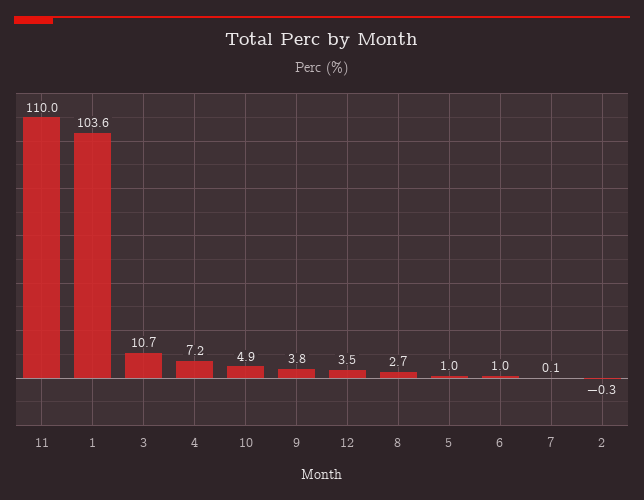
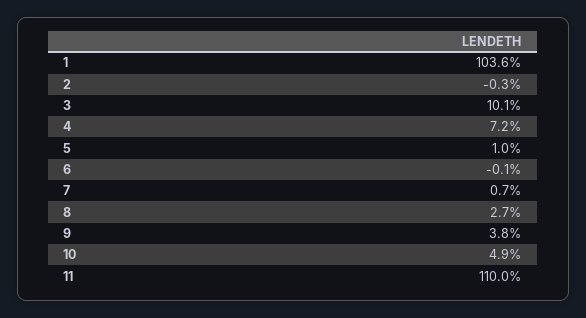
  {
    "11": 110,
    "1": 103.6,
-   "3": 10.7,
+   "3": 10.1,
    "4": 7.2,
    "10": 4.9,
    "9": 3.8,
-   "12": 3.5,
    "8": 2.7,
    "5": 1,
-   "6": 1,
+   "6": -0.1,
-   "7": 0.1,
+   "7": 0.7,
    "2": -0.3
  }

